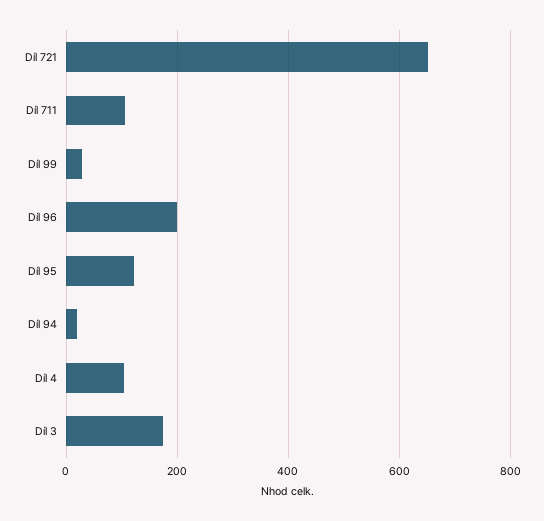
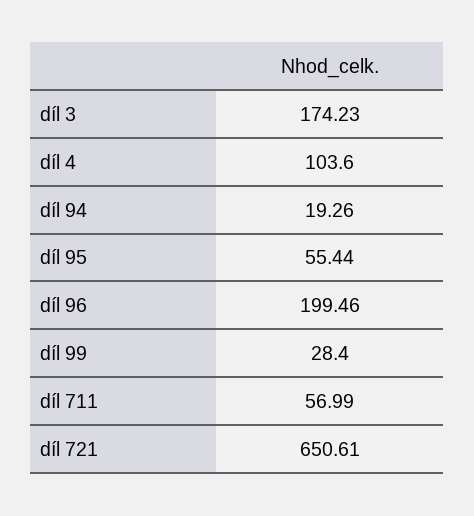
  {
    "Díl 721": 650.61,
-   "Díl 711": 100,
+   "Díl 711": 56.99,
    "Díl 99": 28.4,
    "Díl 96": 199.46,
-   "Díl 95": 120,
+   "Díl 95": 55.44,
    "Díl 94": 19.26,
    "Díl 4": 103.6,
    "Díl 3": 174.23
  }

